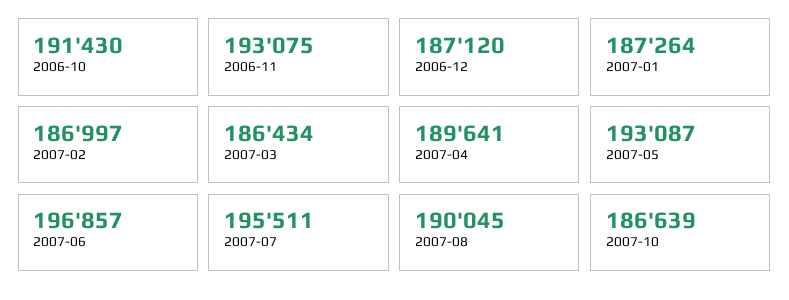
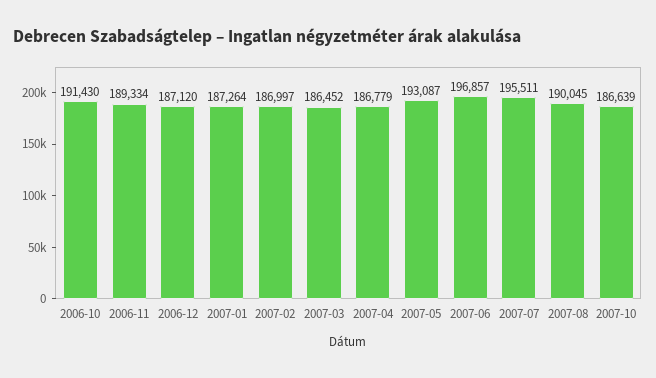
  {
    "2006-10": 191430,
-   "2006-11": 193075,
+   "2006-11": 189334,
    "2006-12": 187120,
    "2007-01": 187264,
    "2007-02": 186997,
-   "2007-03": 186434,
+   "2007-03": 186452,
-   "2007-04": 189641,
+   "2007-04": 186779,
    "2007-05": 193087,
    "2007-06": 196857,
    "2007-07": 195511,
    "2007-08": 190045,
    "2007-10": 186639
  }

